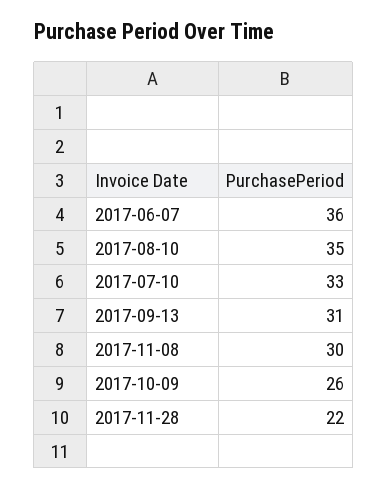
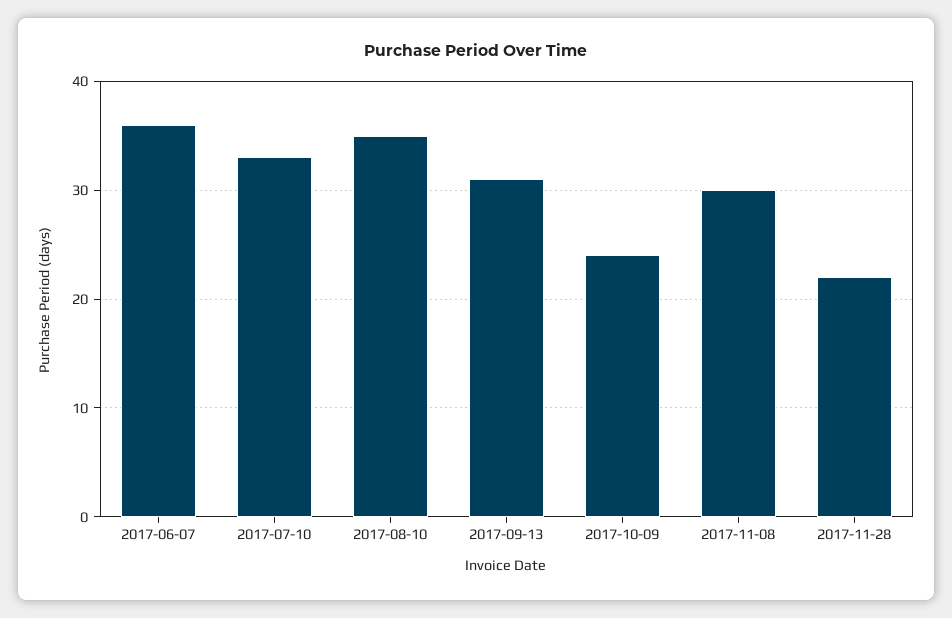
  {
    "2017-06-07": 36,
    "2017-08-10": 35,
    "2017-07-10": 33,
    "2017-09-13": 31,
    "2017-11-08": 30,
-   "2017-10-09": 26,
+   "2017-10-09": 24,
    "2017-11-28": 22
  }

